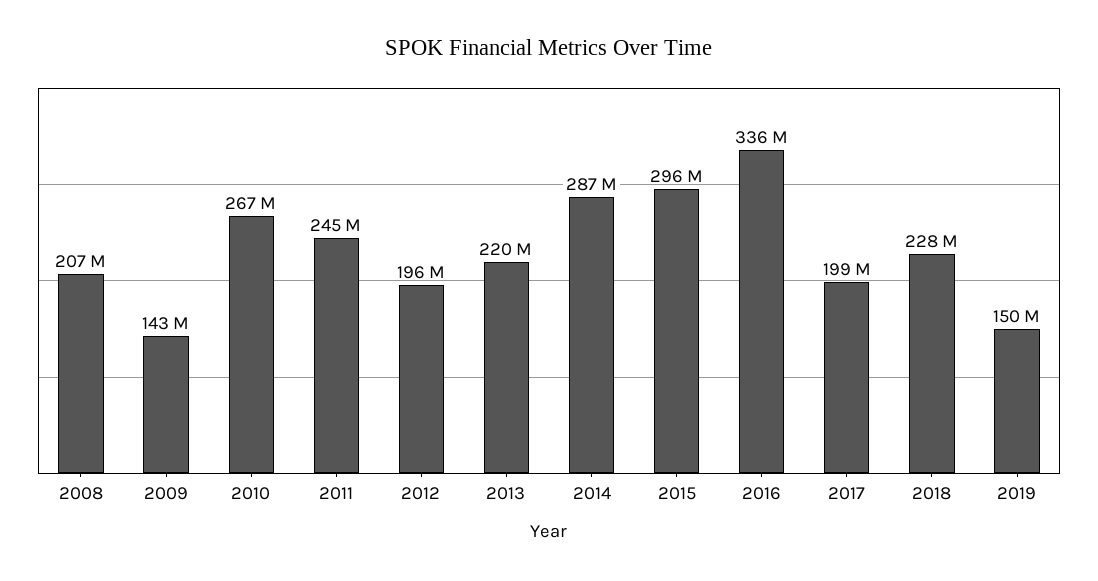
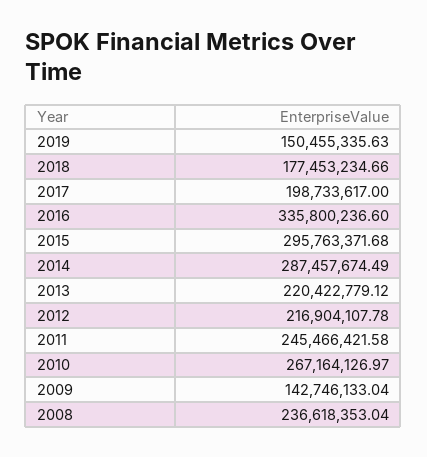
  {
-   "2008": 207000000,
+   "2008": 236618353.04,
    "2009": 142746133.04,
    "2010": 267164126.97,
    "2011": 245466421.58,
-   "2012": 196000000,
+   "2012": 216904107.78,
    "2013": 220422779.12,
    "2014": 287457674.49,
    "2015": 295763371.68,
    "2016": 335800236.6,
    "2017": 198733617,
-   "2018": 228000000,
+   "2018": 177453234.66,
    "2019": 150455335.63
  }

